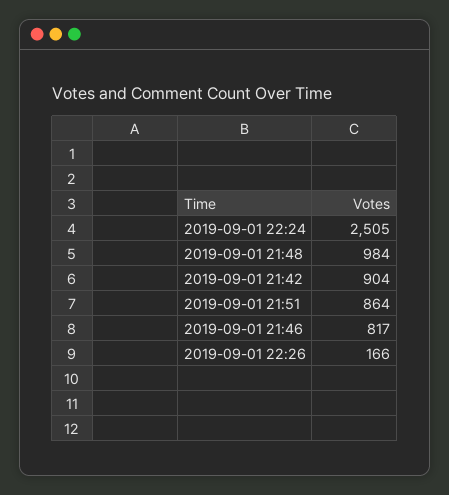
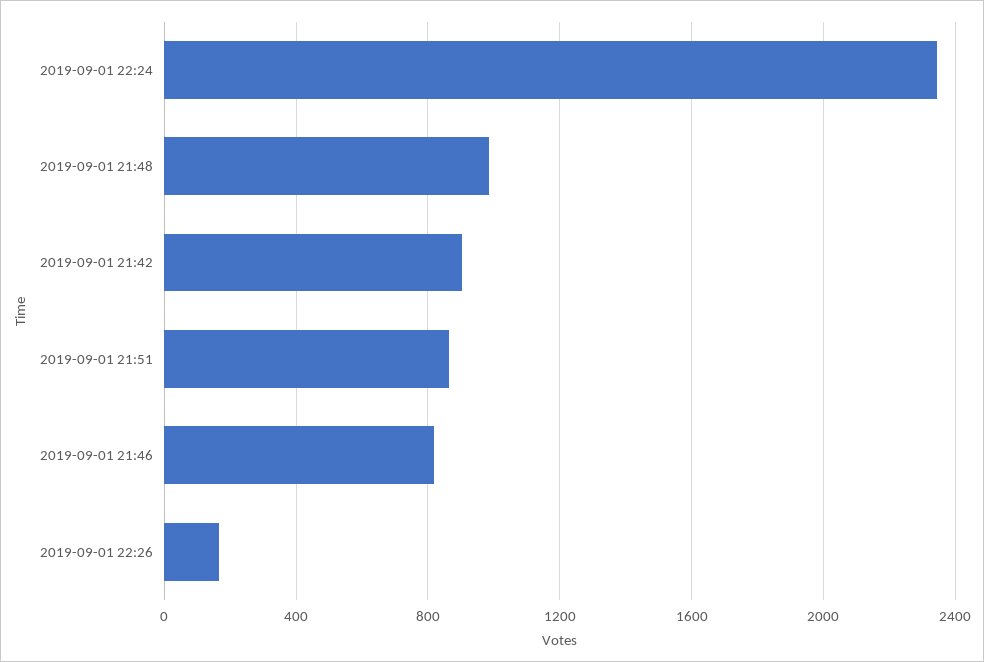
  {
-   "2019-09-01 22:24": 2505,
+   "2019-09-01 22:24": 2350,
    "2019-09-01 21:48": 984,
    "2019-09-01 21:42": 904,
    "2019-09-01 21:51": 864,
    "2019-09-01 21:46": 817,
    "2019-09-01 22:26": 166
  }

